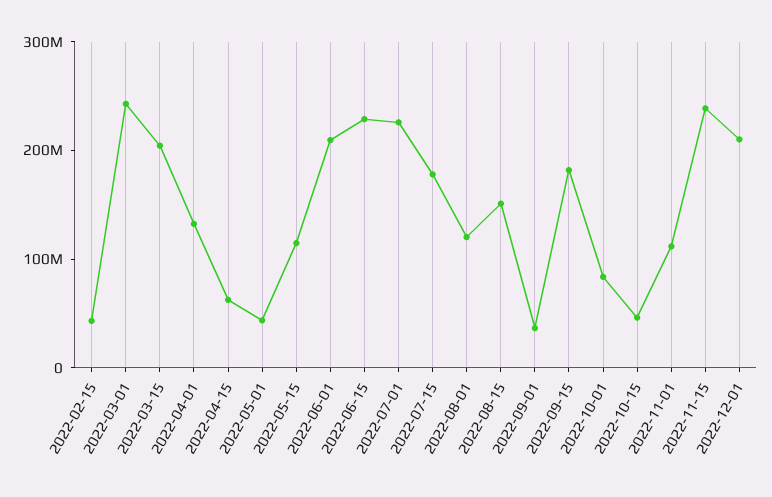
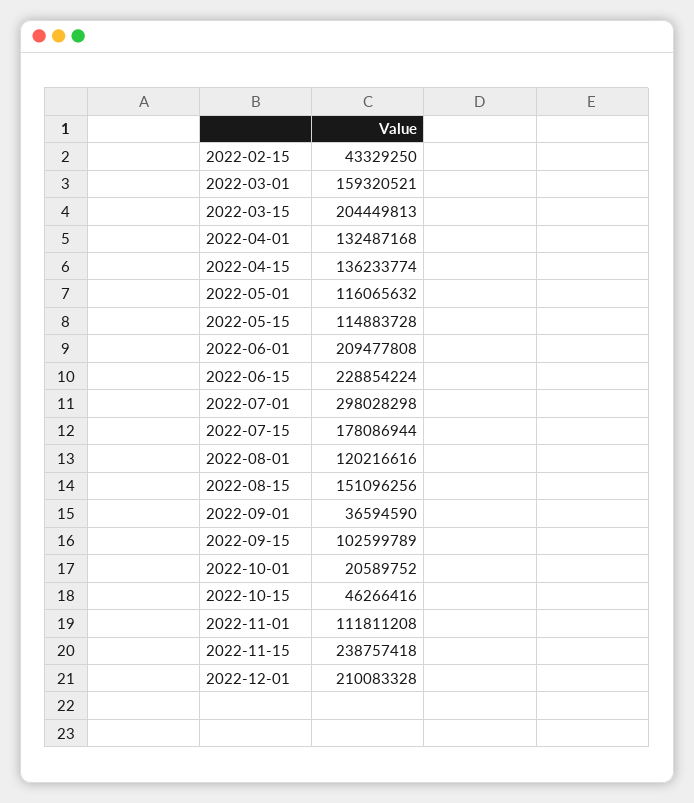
  {
    "2022-02-15": 43329250,
-   "2022-03-01": 240000000,
+   "2022-03-01": 159320521,
    "2022-03-15": 204449813,
    "2022-04-01": 132487168,
-   "2022-04-15": 60000000,
+   "2022-04-15": 136233774,
-   "2022-05-01": 40000000,
+   "2022-05-01": 116065632,
    "2022-05-15": 114883728,
    "2022-06-01": 209477808,
    "2022-06-15": 228854224,
-   "2022-07-01": 220000000,
+   "2022-07-01": 298028298,
    "2022-07-15": 178086944,
    "2022-08-01": 120216616,
    "2022-08-15": 151096256,
    "2022-09-01": 36594590,
-   "2022-09-15": 180000000,
+   "2022-09-15": 102599789,
-   "2022-10-01": 80000000,
+   "2022-10-01": 20589752,
    "2022-10-15": 46266416,
    "2022-11-01": 111811208,
    "2022-11-15": 238757418,
    "2022-12-01": 210083328
  }

